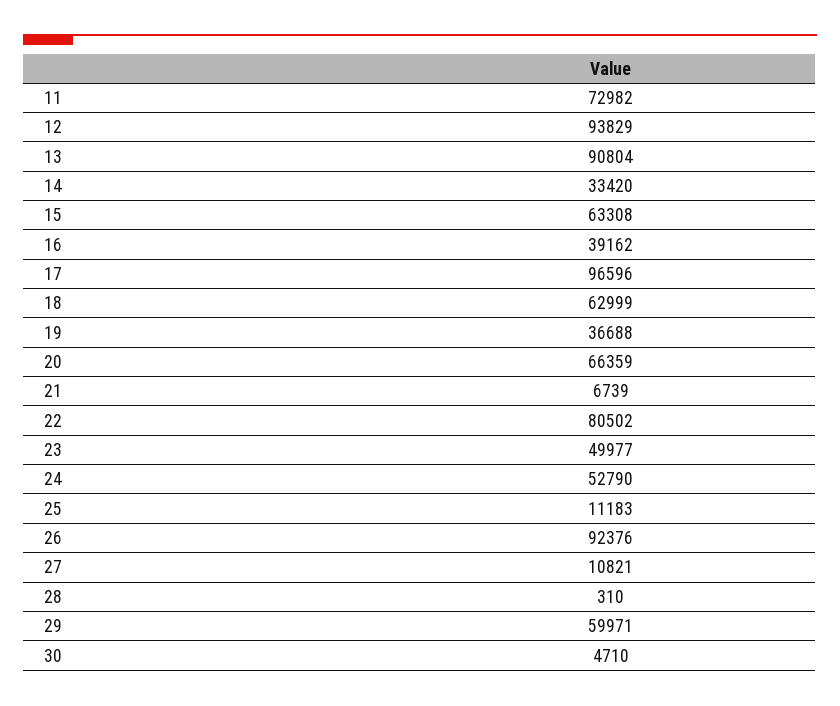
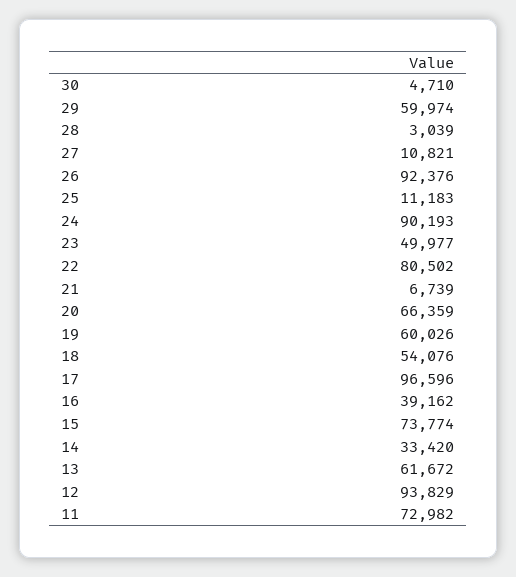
  {
    "11": 72982,
    "12": 93829,
-   "13": 90804,
+   "13": 61672,
    "14": 33420,
-   "15": 63308,
+   "15": 73774,
    "16": 39162,
    "17": 96596,
-   "18": 62999,
+   "18": 54076,
-   "19": 36688,
+   "19": 60026,
    "20": 66359,
    "21": 6739,
    "22": 80502,
    "23": 49977,
-   "24": 52790,
+   "24": 90193,
    "25": 11183,
    "26": 92376,
    "27": 10821,
-   "28": 310,
+   "28": 3039,
-   "29": 59971,
+   "29": 59974,
    "30": 4710
  }

